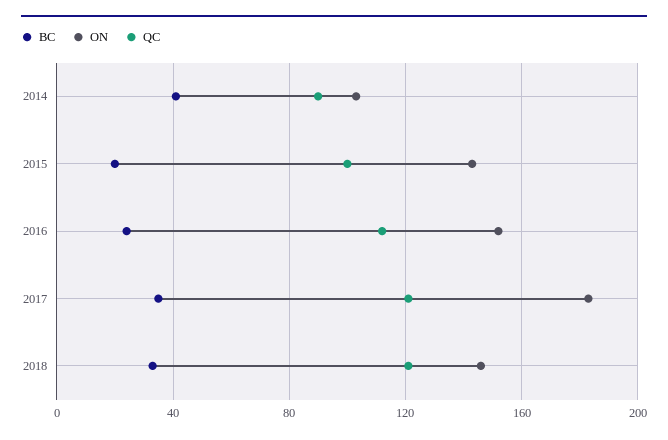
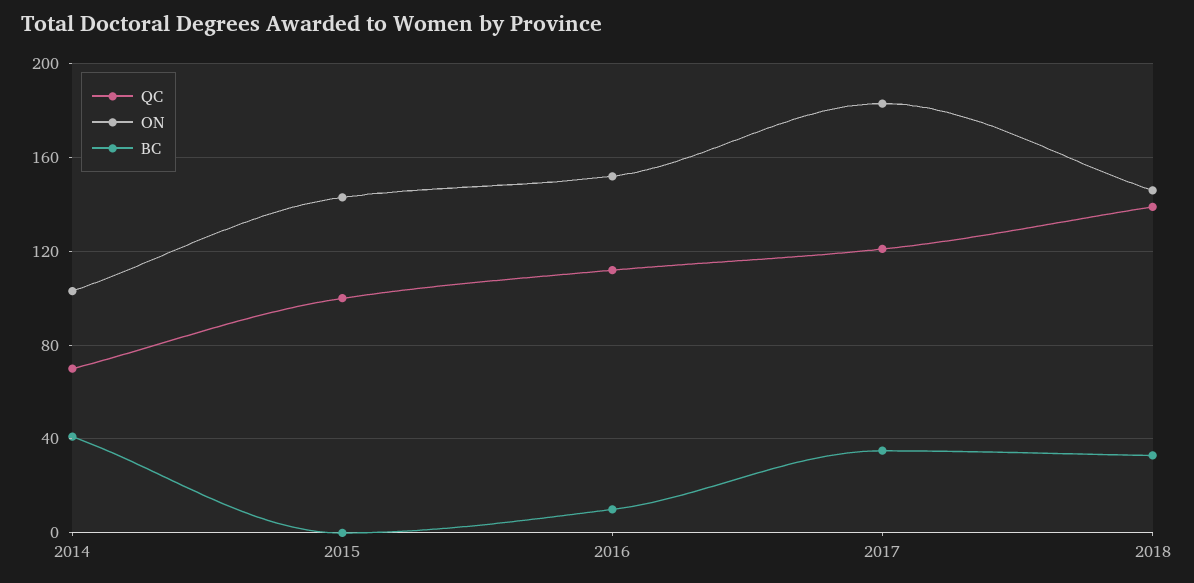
  {
    "BC": {
      "2014": 40,
-     "2015": 20,
+     "2015": 0,
-     "2016": 25,
+     "2016": 10,
      "2017": 35,
      "2018": 35
    },
    "ON": {
      "2014": 105,
      "2015": 145,
      "2016": 150,
      "2017": 185,
      "2018": 145
    },
    "QC": {
-     "2014": 90,
+     "2014": 70,
      "2015": 100,
      "2016": 110,
      "2017": 120,
-     "2018": 120
+     "2018": 140
    }
  }

